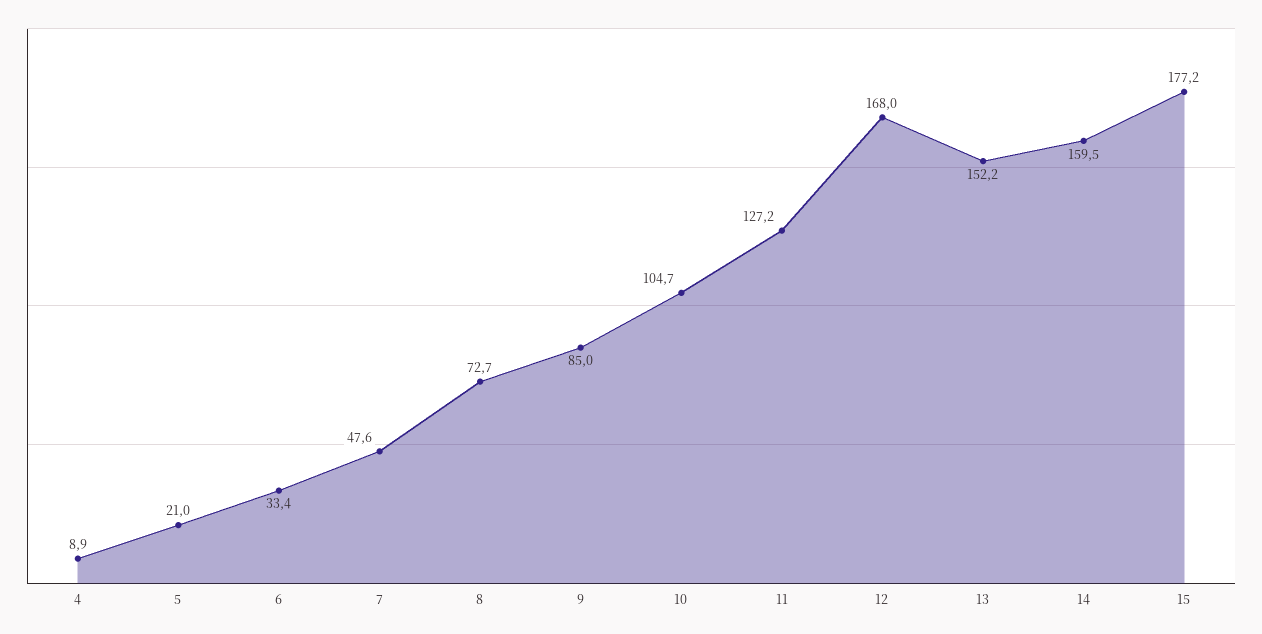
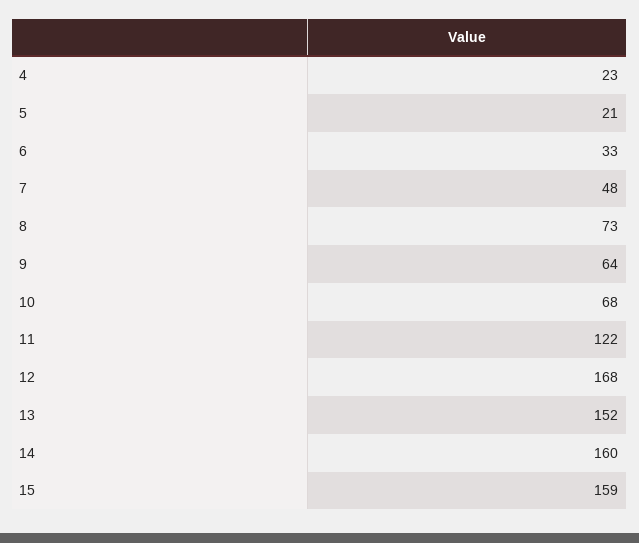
  {
-   "4": 8.9,
+   "4": 23,
    "5": 21,
    "6": 33.4,
    "7": 47.6,
    "8": 72.7,
-   "9": 85,
+   "9": 64,
-   "10": 104.7,
+   "10": 68,
-   "11": 127.2,
+   "11": 122,
    "12": 168,
    "13": 152.2,
    "14": 159.5,
-   "15": 177.2
+   "15": 159
  }

